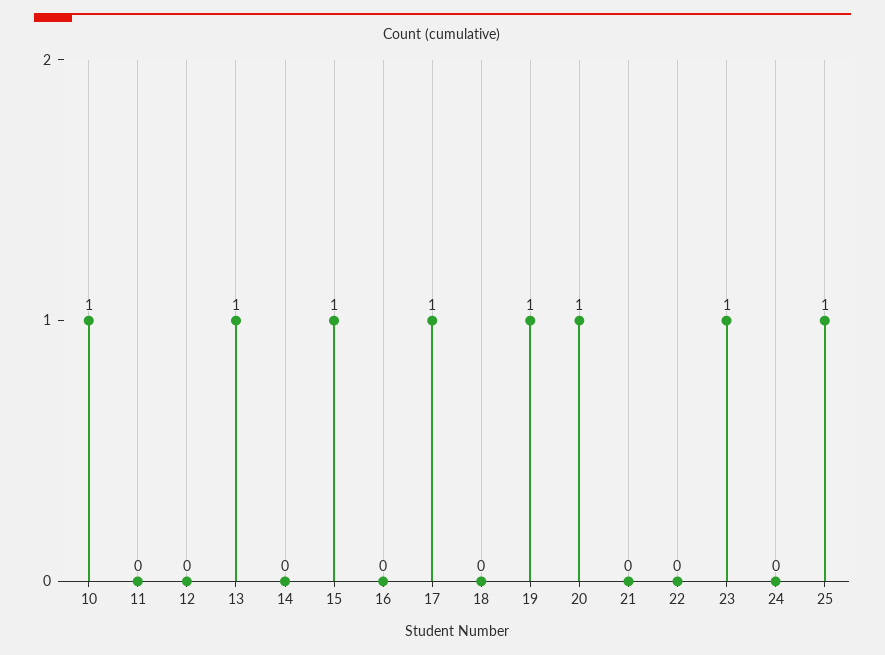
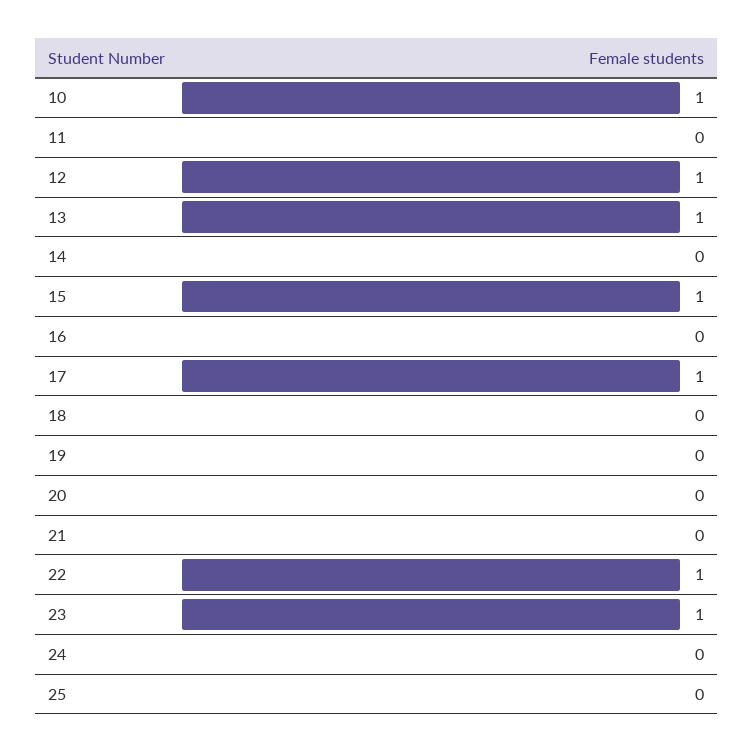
  {
    "10": 1,
    "11": 0,
-   "12": 0,
+   "12": 1,
    "13": 1,
    "14": 0,
    "15": 1,
    "16": 0,
    "17": 1,
    "18": 0,
-   "19": 1,
+   "19": 0,
-   "20": 1,
+   "20": 0,
    "21": 0,
-   "22": 0,
+   "22": 1,
    "23": 1,
    "24": 0,
-   "25": 1
+   "25": 0
  }

